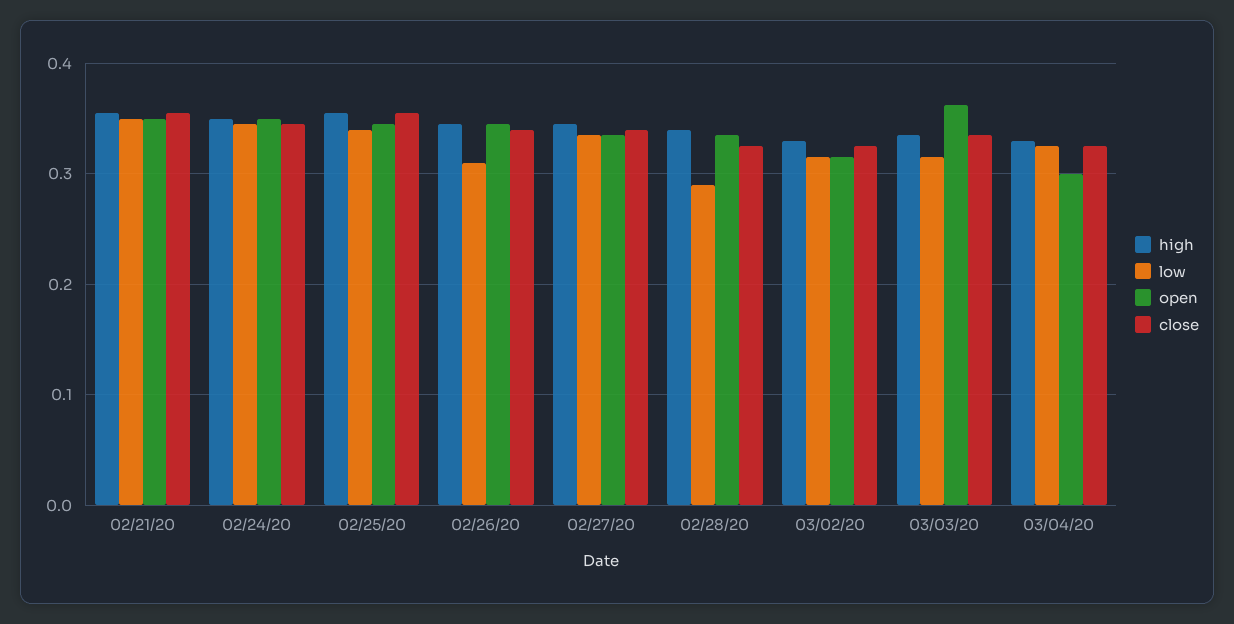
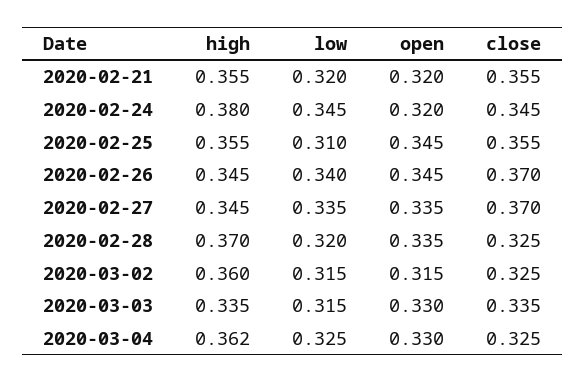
  {
    "high": {
      "02/21/20": 0.355,
-     "02/24/20": 0.35,
+     "02/24/20": 0.38,
      "02/25/20": 0.355,
      "02/26/20": 0.345,
      "02/27/20": 0.345,
-     "02/28/20": 0.34,
+     "02/28/20": 0.37,
-     "03/02/20": 0.33,
+     "03/02/20": 0.36,
      "03/03/20": 0.335,
-     "03/04/20": 0.33
+     "03/04/20": 0.362
    },
    "low": {
-     "02/21/20": 0.35,
+     "02/21/20": 0.32,
      "02/24/20": 0.345,
-     "02/25/20": 0.34,
+     "02/25/20": 0.31,
-     "02/26/20": 0.31,
+     "02/26/20": 0.34,
      "02/27/20": 0.335,
-     "02/28/20": 0.29,
+     "02/28/20": 0.32,
      "03/02/20": 0.315,
      "03/03/20": 0.315,
      "03/04/20": 0.325
    },
    "open": {
-     "02/21/20": 0.35,
+     "02/21/20": 0.32,
-     "02/24/20": 0.35,
+     "02/24/20": 0.32,
      "02/25/20": 0.345,
      "02/26/20": 0.345,
      "02/27/20": 0.335,
      "02/28/20": 0.335,
      "03/02/20": 0.315,
-     "03/03/20": 0.36,
+     "03/03/20": 0.33,
-     "03/04/20": 0.3
+     "03/04/20": 0.33
    },
    "close": {
      "02/21/20": 0.355,
      "02/24/20": 0.345,
      "02/25/20": 0.355,
-     "02/26/20": 0.34,
+     "02/26/20": 0.37,
-     "02/27/20": 0.34,
+     "02/27/20": 0.37,
      "02/28/20": 0.325,
      "03/02/20": 0.325,
      "03/03/20": 0.335,
      "03/04/20": 0.325
    }
  }

